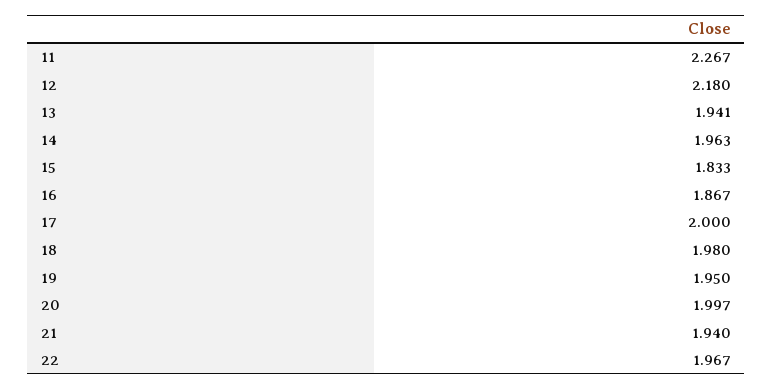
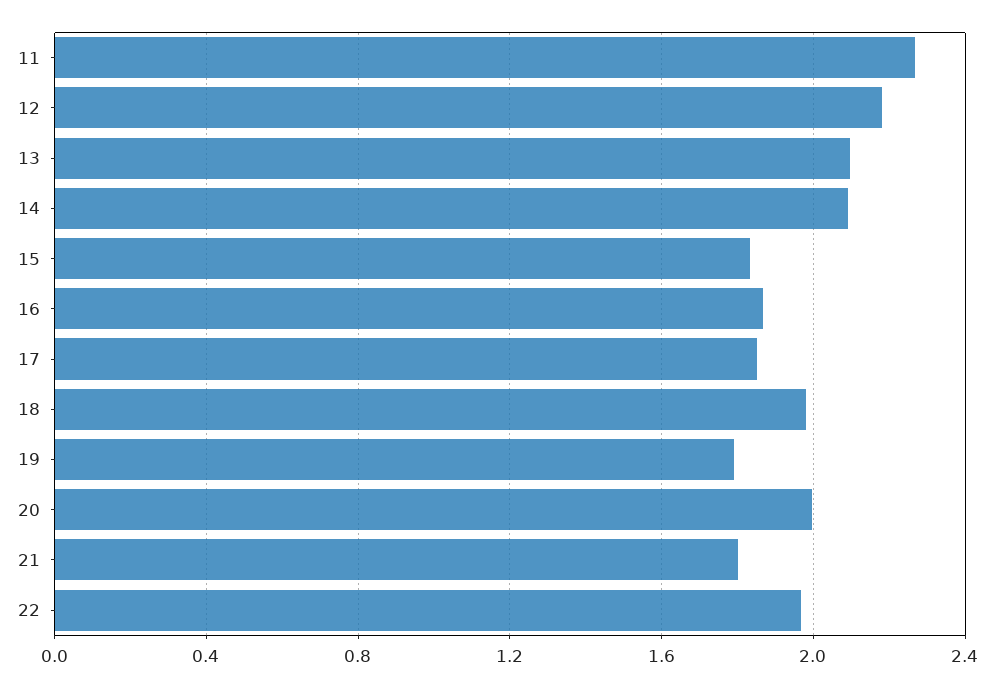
  {
    "11": 2.267,
    "12": 2.18,
-   "13": 1.941,
+   "13": 2.1,
-   "14": 1.963,
+   "14": 2.1,
    "15": 1.833,
    "16": 1.867,
-   "17": 2,
+   "17": 1.85,
    "18": 1.98,
-   "19": 1.95,
+   "19": 1.8,
    "20": 1.997,
-   "21": 1.94,
+   "21": 1.8,
    "22": 1.967
  }

